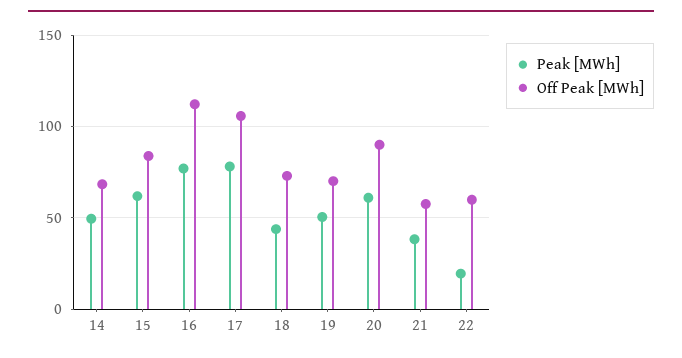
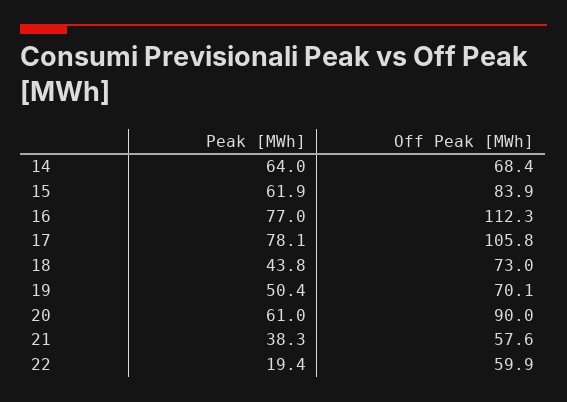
  {
    "Peak [MWh]": {
-     "14": 50,
+     "14": 64,
      "15": 61.9,
      "16": 77,
      "17": 78.1,
      "18": 43.8,
      "19": 50.4,
      "20": 61,
      "21": 38.3,
      "22": 19.4
    },
    "Off Peak [MWh]": {
      "14": 68.4,
      "15": 83.9,
      "16": 112.3,
      "17": 105.8,
      "18": 73,
      "19": 70.1,
      "20": 90,
      "21": 57.6,
      "22": 59.9
    }
  }

